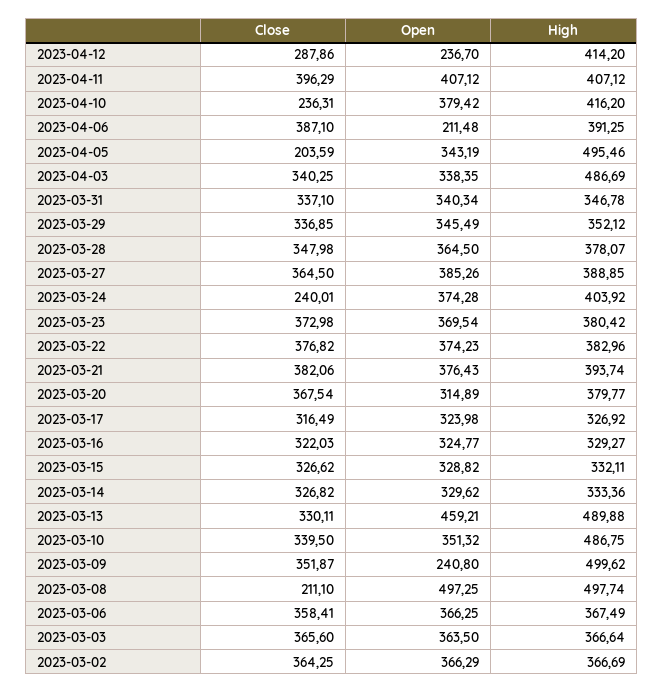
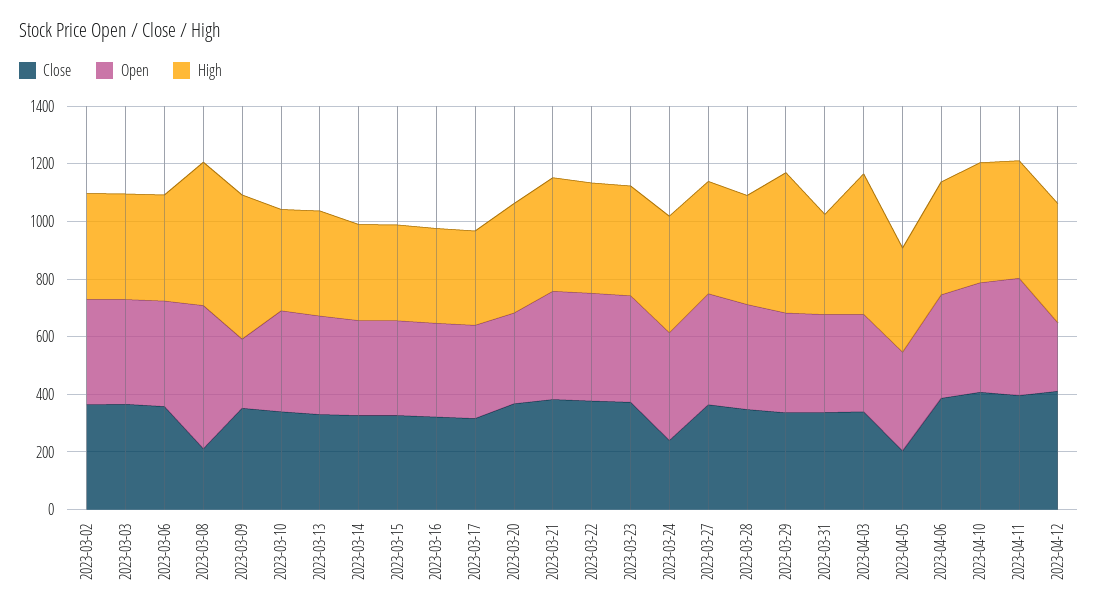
  {
    "Close": {
-     "2023-04-12": 287.86,
+     "2023-04-12": 400,
      "2023-04-11": 396.29,
-     "2023-04-10": 236.31,
+     "2023-04-10": 400,
      "2023-04-06": 387.1,
      "2023-04-05": 203.59,
      "2023-04-03": 340.25,
      "2023-03-31": 337.1,
      "2023-03-29": 336.85,
      "2023-03-28": 347.98,
      "2023-03-27": 364.5,
      "2023-03-24": 240.01,
      "2023-03-23": 372.98,
      "2023-03-22": 376.82,
      "2023-03-21": 382.06,
      "2023-03-20": 367.54,
      "2023-03-17": 316.49,
      "2023-03-16": 322.03,
      "2023-03-15": 326.62,
      "2023-03-14": 326.82,
      "2023-03-13": 330.11,
      "2023-03-10": 339.5,
      "2023-03-09": 351.87,
      "2023-03-08": 211.1,
      "2023-03-06": 358.41,
      "2023-03-03": 365.6,
      "2023-03-02": 364.25
    },
    "Open": {
      "2023-04-12": 236.7,
      "2023-04-11": 407.12,
      "2023-04-10": 379.42,
-     "2023-04-06": 211.48,
+     "2023-04-06": 350,
      "2023-04-05": 343.19,
      "2023-04-03": 338.35,
      "2023-03-31": 340.34,
      "2023-03-29": 345.49,
      "2023-03-28": 364.5,
      "2023-03-27": 385.26,
      "2023-03-24": 374.28,
      "2023-03-23": 369.54,
      "2023-03-22": 374.23,
      "2023-03-21": 376.43,
      "2023-03-20": 314.89,
      "2023-03-17": 323.98,
      "2023-03-16": 324.77,
      "2023-03-15": 328.82,
      "2023-03-14": 329.62,
-     "2023-03-13": 459.21,
+     "2023-03-13": 350,
      "2023-03-10": 351.32,
      "2023-03-09": 240.8,
      "2023-03-08": 497.25,
      "2023-03-06": 366.25,
      "2023-03-03": 363.5,
      "2023-03-02": 366.29
    },
    "High": {
      "2023-04-12": 414.2,
      "2023-04-11": 407.12,
      "2023-04-10": 416.2,
      "2023-04-06": 391.25,
-     "2023-04-05": 495.46,
+     "2023-04-05": 350,
      "2023-04-03": 486.69,
      "2023-03-31": 346.78,
-     "2023-03-29": 352.12,
+     "2023-03-29": 500,
      "2023-03-28": 378.07,
      "2023-03-27": 388.85,
      "2023-03-24": 403.92,
      "2023-03-23": 380.42,
      "2023-03-22": 382.96,
      "2023-03-21": 393.74,
      "2023-03-20": 379.77,
      "2023-03-17": 326.92,
      "2023-03-16": 329.27,
      "2023-03-15": 332.11,
      "2023-03-14": 333.36,
-     "2023-03-13": 489.88,
+     "2023-03-13": 350,
-     "2023-03-10": 486.75,
+     "2023-03-10": 350,
      "2023-03-09": 499.62,
      "2023-03-08": 497.74,
      "2023-03-06": 367.49,
      "2023-03-03": 366.64,
      "2023-03-02": 366.69
    }
  }

